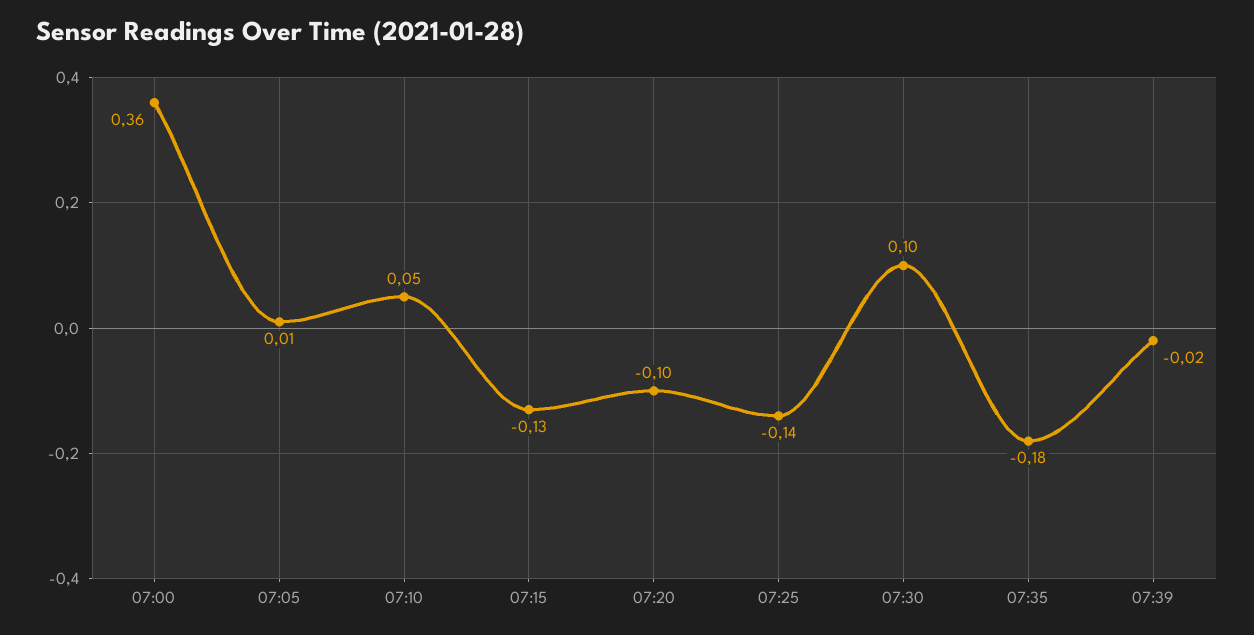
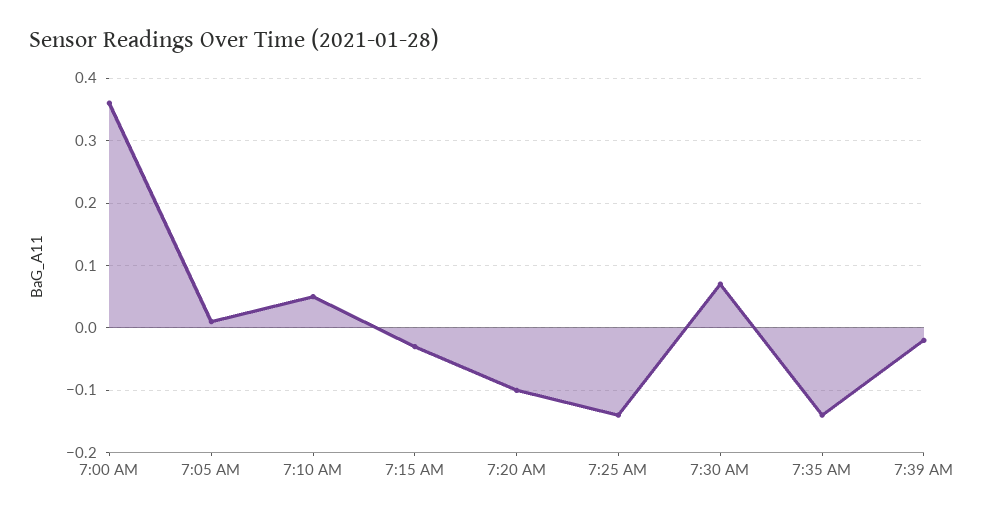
  {
    "07:00": 0.36,
    "07:05": 0.01,
    "07:10": 0.05,
-   "07:15": -0.13,
+   "07:15": -0.03,
    "07:20": -0.1,
    "07:25": -0.14,
-   "07:30": 0.1,
+   "07:30": 0.07,
-   "07:35": -0.18,
+   "07:35": -0.14,
    "07:39": -0.02
  }

